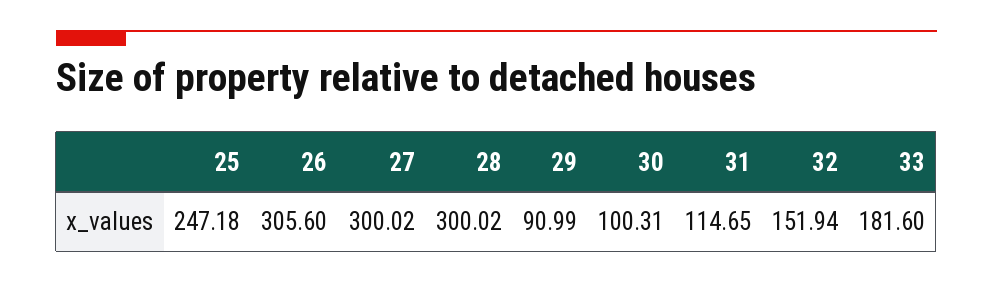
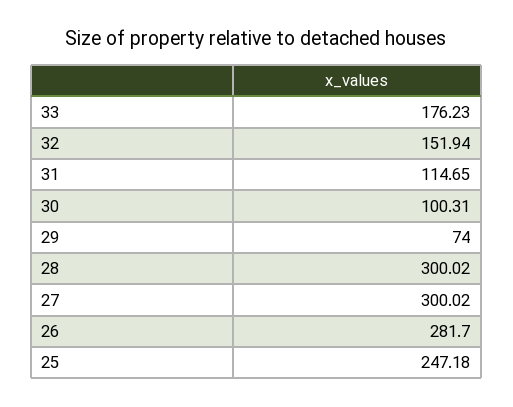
  {
    "25": 247.18,
-   "26": 305.6,
+   "26": 281.7,
    "27": 300.02,
    "28": 300.02,
-   "29": 90.99,
+   "29": 74,
    "30": 100.31,
    "31": 114.65,
    "32": 151.94,
-   "33": 181.6
+   "33": 176.23
  }

